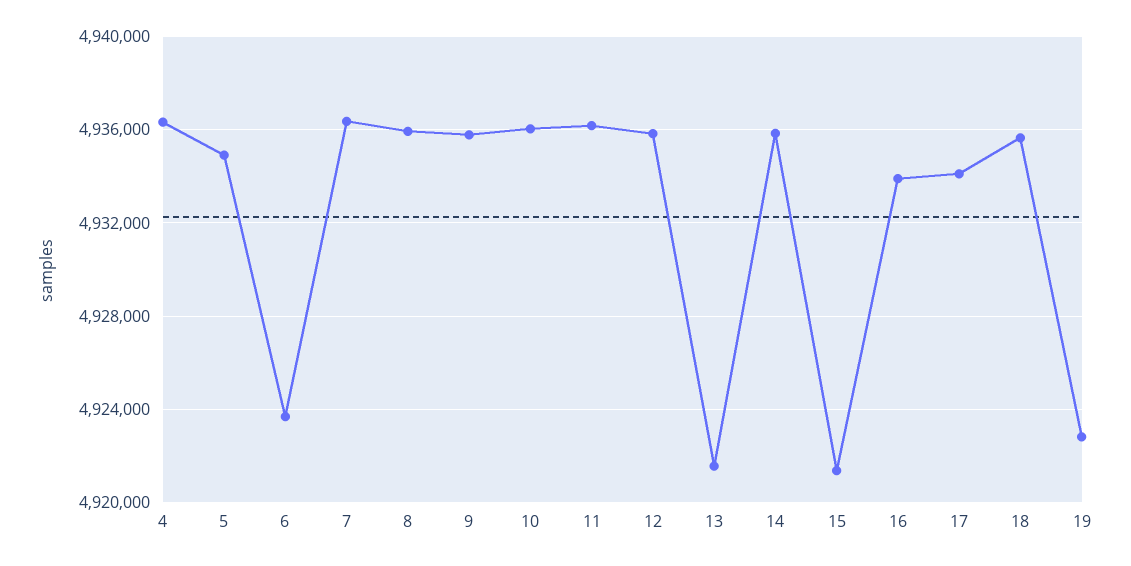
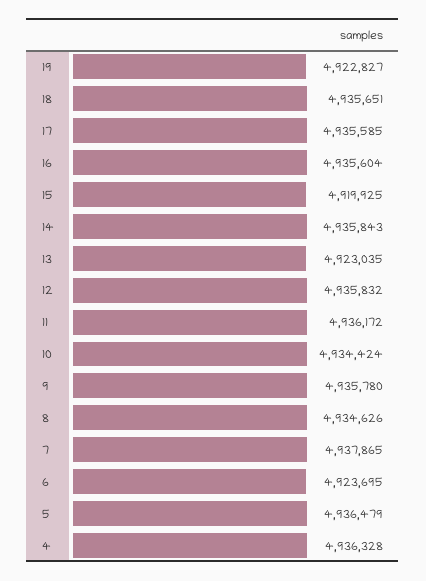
  {
    "4": 4936328,
-   "5": 4935000,
+   "5": 4936479,
    "6": 4923695,
-   "7": 4936500,
+   "7": 4937865,
-   "8": 4936000,
+   "8": 4934626,
    "9": 4935780,
-   "10": 4936000,
+   "10": 4934424,
    "11": 4936172,
    "12": 4935832,
-   "13": 4921500,
+   "13": 4923035,
    "14": 4935843,
-   "15": 4921500,
+   "15": 4919925,
-   "16": 4934000,
+   "16": 4935604,
-   "17": 4934000,
+   "17": 4935585,
    "18": 4935651,
    "19": 4922827
  }

